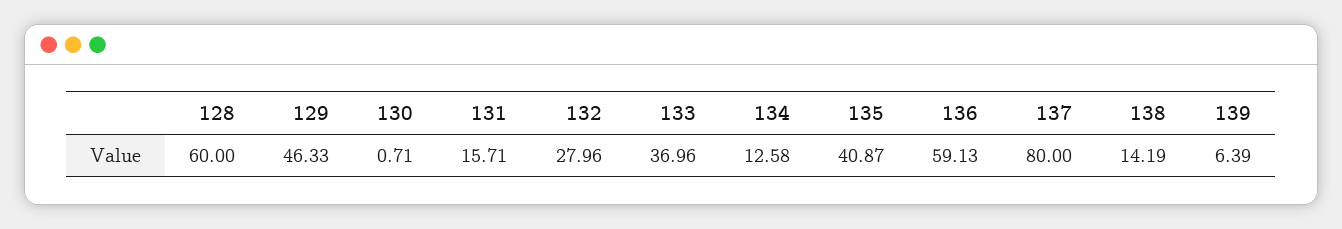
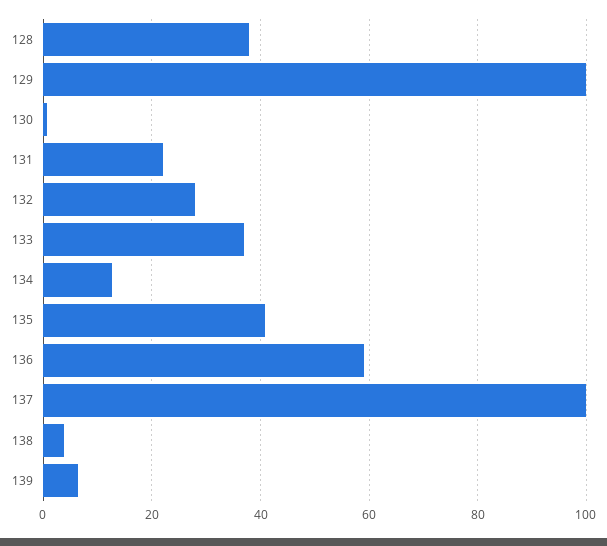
  {
-   "128": 60,
+   "128": 38,
-   "129": 46.33,
+   "129": 100,
    "130": 0.71,
-   "131": 15.71,
+   "131": 22,
    "132": 27.96,
    "133": 36.96,
    "134": 12.58,
    "135": 40.87,
    "136": 59.13,
-   "137": 80,
+   "137": 100,
-   "138": 14.19,
+   "138": 4,
    "139": 6.39
  }

